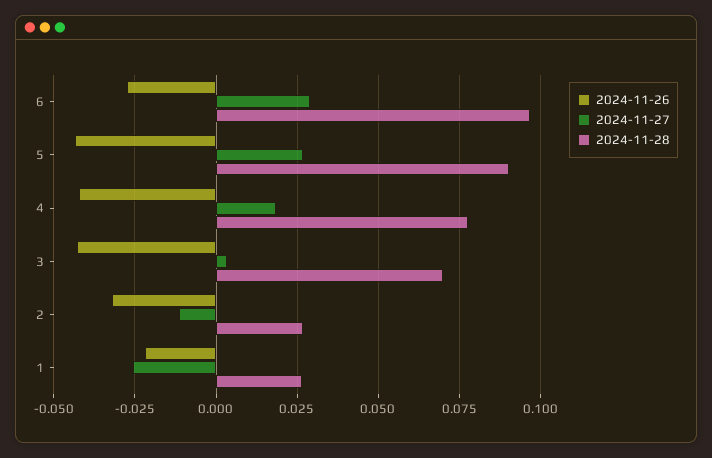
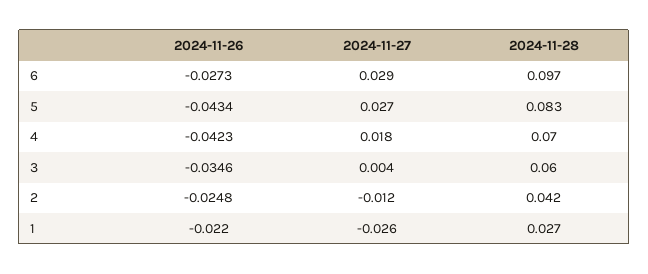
  {
    "2024-11-26": {
      "6": -0.0273,
      "5": -0.0434,
      "4": -0.0423,
-     "3": -0.0425,
+     "3": -0.0346,
-     "2": -0.0325,
+     "2": -0.0248,
      "1": -0.022
    },
    "2024-11-27": {
      "6": 0.029,
      "5": 0.027,
      "4": 0.018,
      "3": 0.004,
      "2": -0.012,
      "1": -0.026
    },
    "2024-11-28": {
      "6": 0.097,
-     "5": 0.09,
+     "5": 0.083,
-     "4": 0.0775,
+     "4": 0.07,
-     "3": 0.07,
+     "3": 0.06,
-     "2": 0.0275,
+     "2": 0.042,
      "1": 0.027
    }
  }

